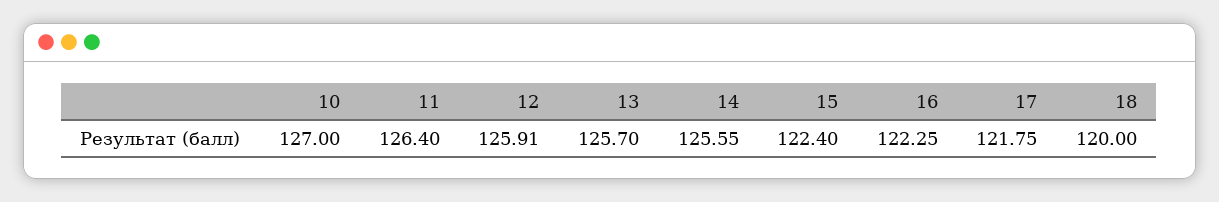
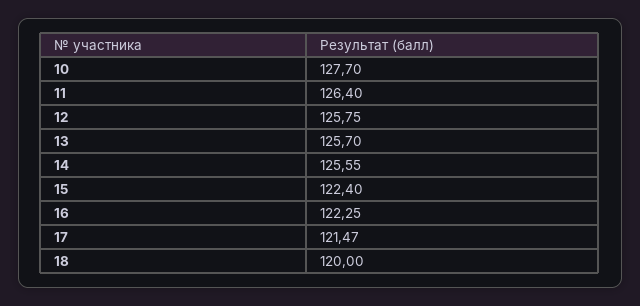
  {
-   "10": 127,
+   "10": 127.7,
    "11": 126.4,
-   "12": 125.91,
+   "12": 125.75,
    "13": 125.7,
    "14": 125.55,
    "15": 122.4,
    "16": 122.25,
-   "17": 121.75,
+   "17": 121.47,
    "18": 120
  }

